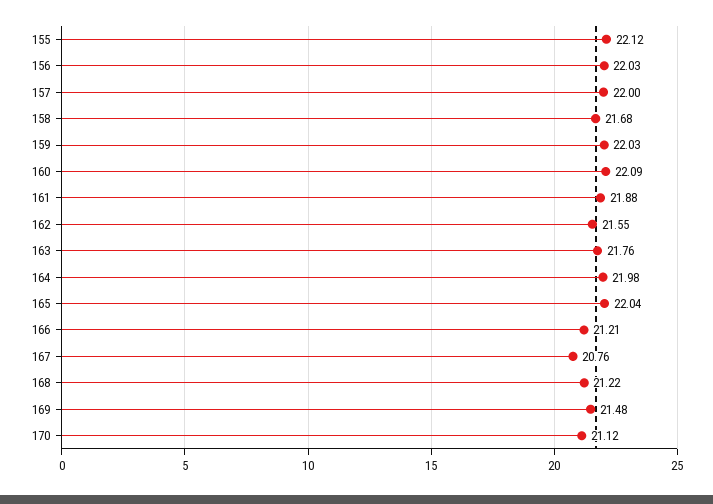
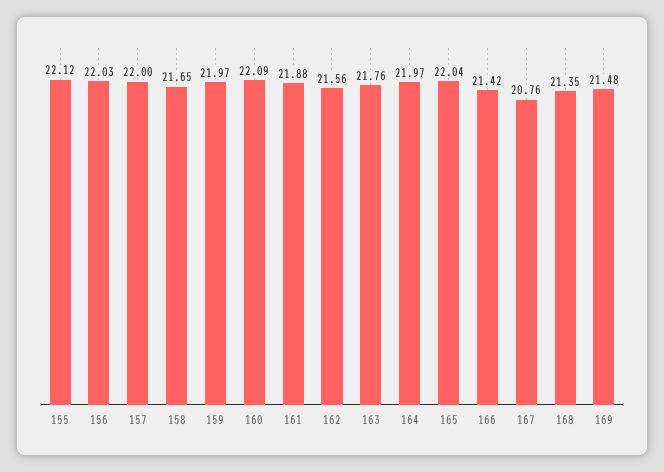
  {
    "155": 22.12,
    "156": 22.03,
    "157": 22,
-   "158": 21.68,
+   "158": 21.65,
-   "159": 22.03,
+   "159": 21.97,
    "160": 22.09,
    "161": 21.88,
-   "162": 21.55,
+   "162": 21.56,
    "163": 21.76,
-   "164": 21.98,
+   "164": 21.97,
    "165": 22.04,
-   "166": 21.21,
+   "166": 21.42,
    "167": 20.76,
-   "168": 21.22,
+   "168": 21.35,
-   "169": 21.48,
+   "169": 21.48
-   "170": 21.12
  }

